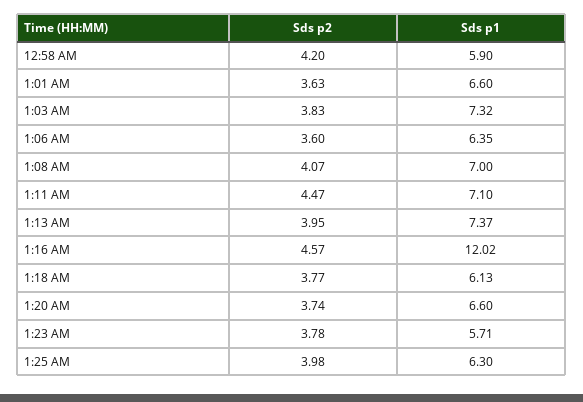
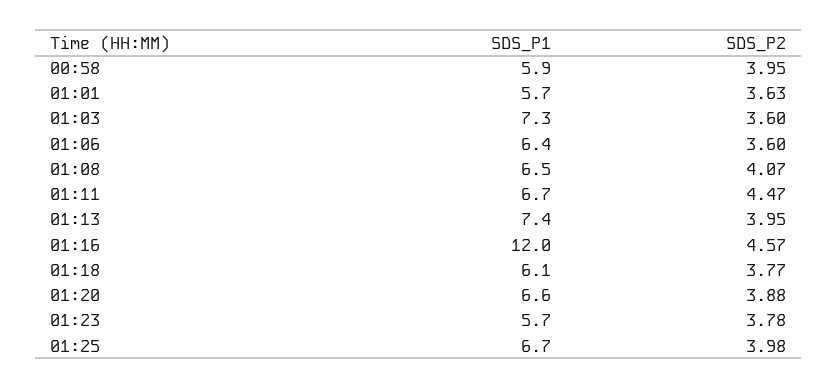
  {
    "Sds p2": {
-     "12:58 AM": 4.2,
+     "12:58 AM": 3.95,
      "1:01 AM": 3.63,
-     "1:03 AM": 3.83,
+     "1:03 AM": 3.6,
      "1:06 AM": 3.6,
      "1:08 AM": 4.07,
      "1:11 AM": 4.47,
      "1:13 AM": 3.95,
      "1:16 AM": 4.57,
      "1:18 AM": 3.77,
-     "1:20 AM": 3.74,
+     "1:20 AM": 3.88,
      "1:23 AM": 3.78,
      "1:25 AM": 3.98
    },
    "Sds p1": {
      "12:58 AM": 5.9,
-     "1:01 AM": 6.6,
+     "1:01 AM": 5.7,
      "1:03 AM": 7.32,
      "1:06 AM": 6.35,
-     "1:08 AM": 7,
+     "1:08 AM": 6.5,
-     "1:11 AM": 7.1,
+     "1:11 AM": 6.7,
      "1:13 AM": 7.37,
      "1:16 AM": 12.02,
      "1:18 AM": 6.13,
      "1:20 AM": 6.6,
      "1:23 AM": 5.71,
-     "1:25 AM": 6.3
+     "1:25 AM": 6.7
    }
  }

